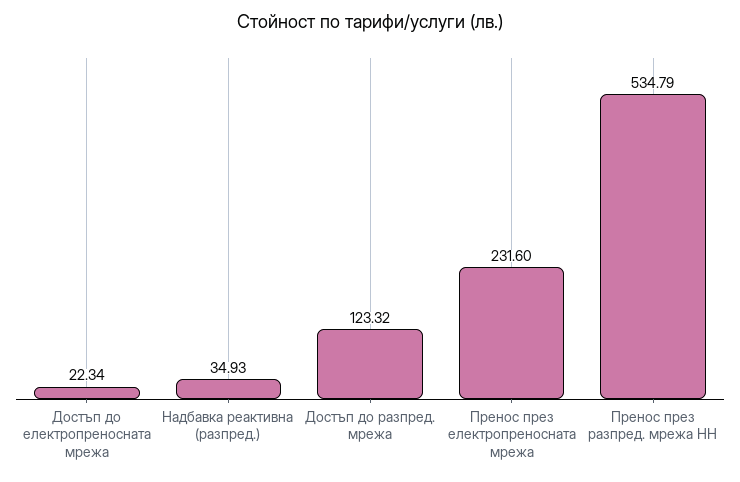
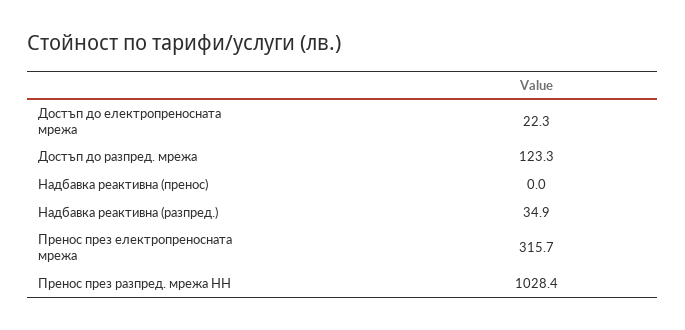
  {
    "Достъп до електропреносната мрежа": 22.34,
    "Надбавка реактивна (разпред.)": 34.93,
    "Достъп до разпред. мрежа": 123.32,
-   "Пренос през електропреносната мрежа": 231.6,
+   "Пренос през електропреносната мрежа": 315.7,
-   "Пренос през разпред. мрежа НН": 534.79
+   "Пренос през разпред. мрежа НН": 1028.4,
+   "Надбавка реактивна (пренос)": 0
  }

